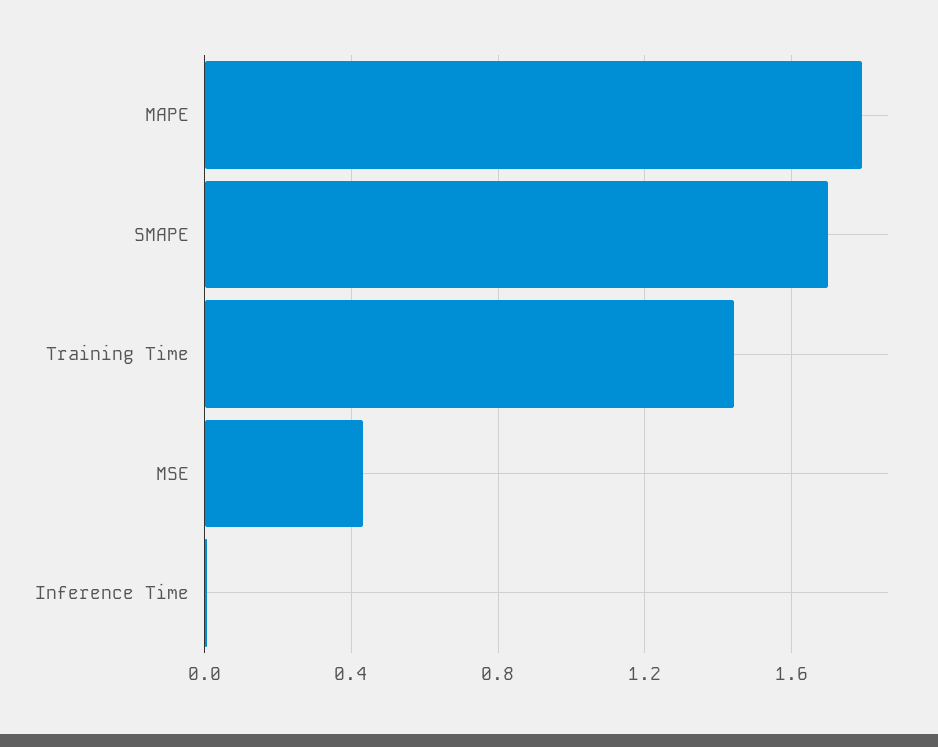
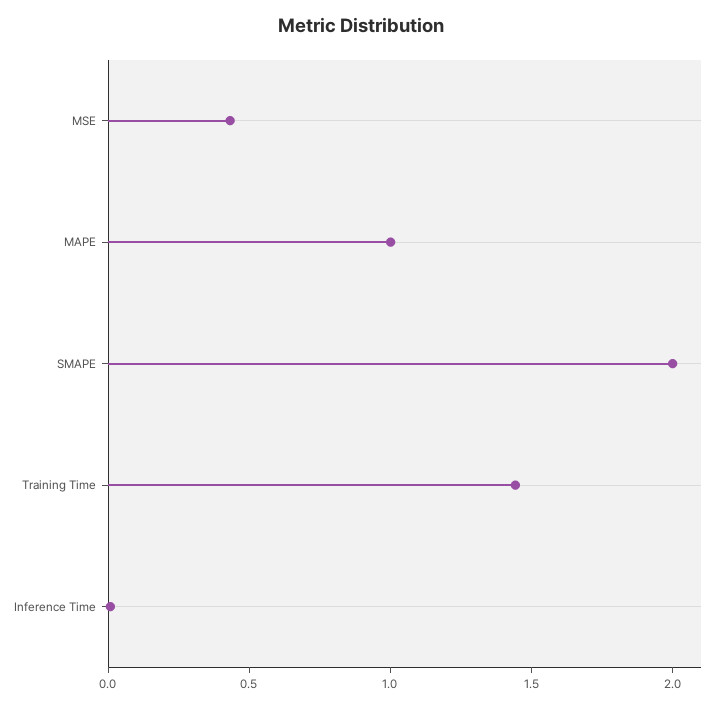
  {
-   "MAPE": 1.8,
+   "MAPE": 1,
-   "SMAPE": 1.7,
+   "SMAPE": 2,
    "Training Time": 1.45,
    "MSE": 0.45,
    "Inference Time": 0
  }

